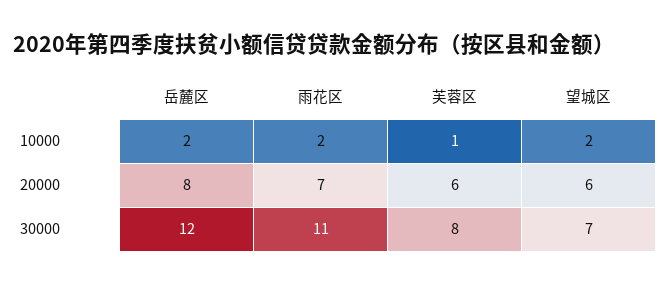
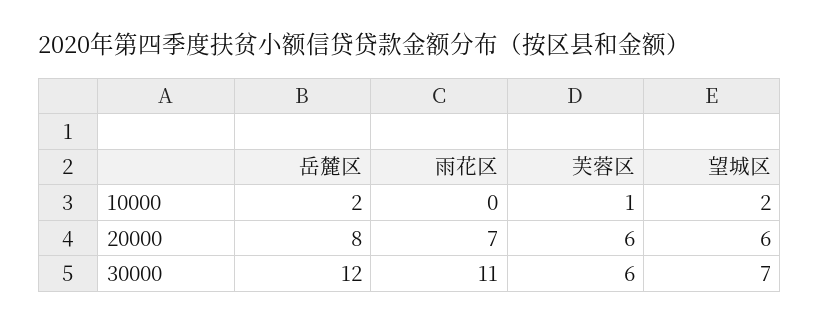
  {
    "岳麓区": {
      "10000": 2,
      "20000": 8,
      "30000": 12
    },
    "雨花区": {
-     "10000": 2,
+     "10000": 0,
      "20000": 7,
      "30000": 11
    },
    "芙蓉区": {
      "10000": 1,
      "20000": 6,
-     "30000": 8
+     "30000": 6
    },
    "望城区": {
      "10000": 2,
      "20000": 6,
      "30000": 7
    }
  }

